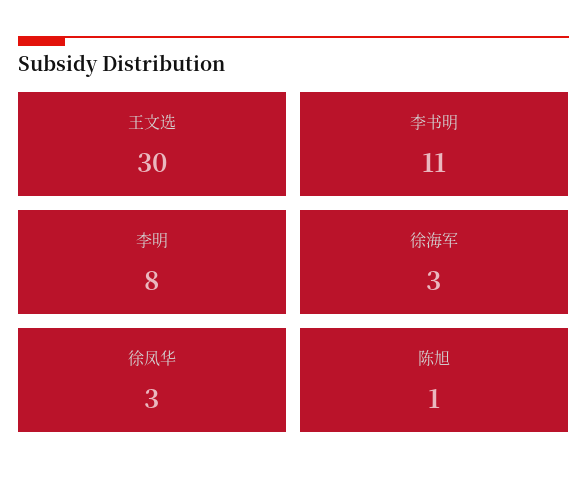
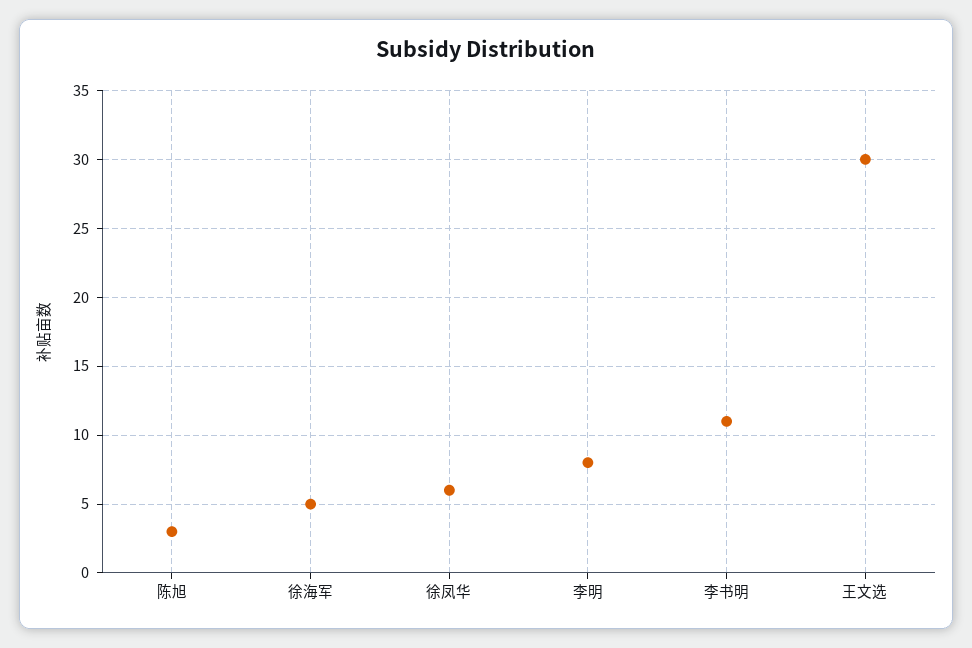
  {
    "王文选": 30,
    "李书明": 11,
    "李明": 8,
-   "徐海军": 3,
+   "徐海军": 5,
-   "徐凤华": 3,
+   "徐凤华": 6,
-   "陈旭": 1
+   "陈旭": 3
  }

